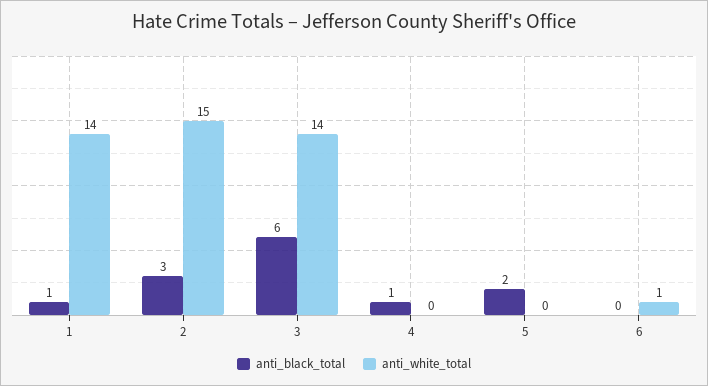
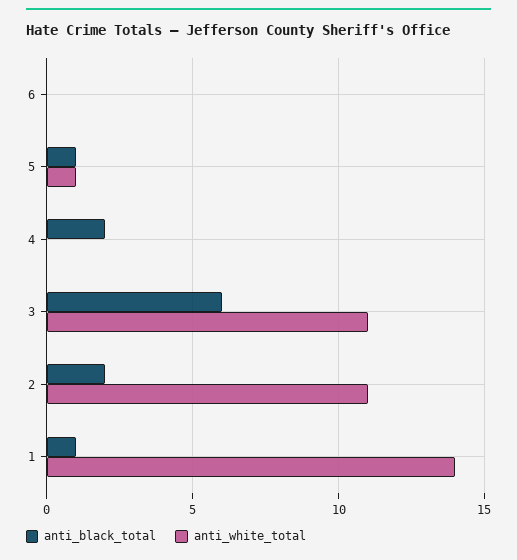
  {
    "anti_black_total": {
      "1": 1,
-     "2": 3,
+     "2": 2,
      "3": 6,
-     "4": 1,
+     "4": 2,
-     "5": 2,
+     "5": 1,
      "6": 0
    },
    "anti_white_total": {
      "1": 14,
-     "2": 15,
+     "2": 11,
-     "3": 14,
+     "3": 11,
      "4": 0,
-     "5": 0,
+     "5": 1,
-     "6": 1
+     "6": 0
    }
  }

